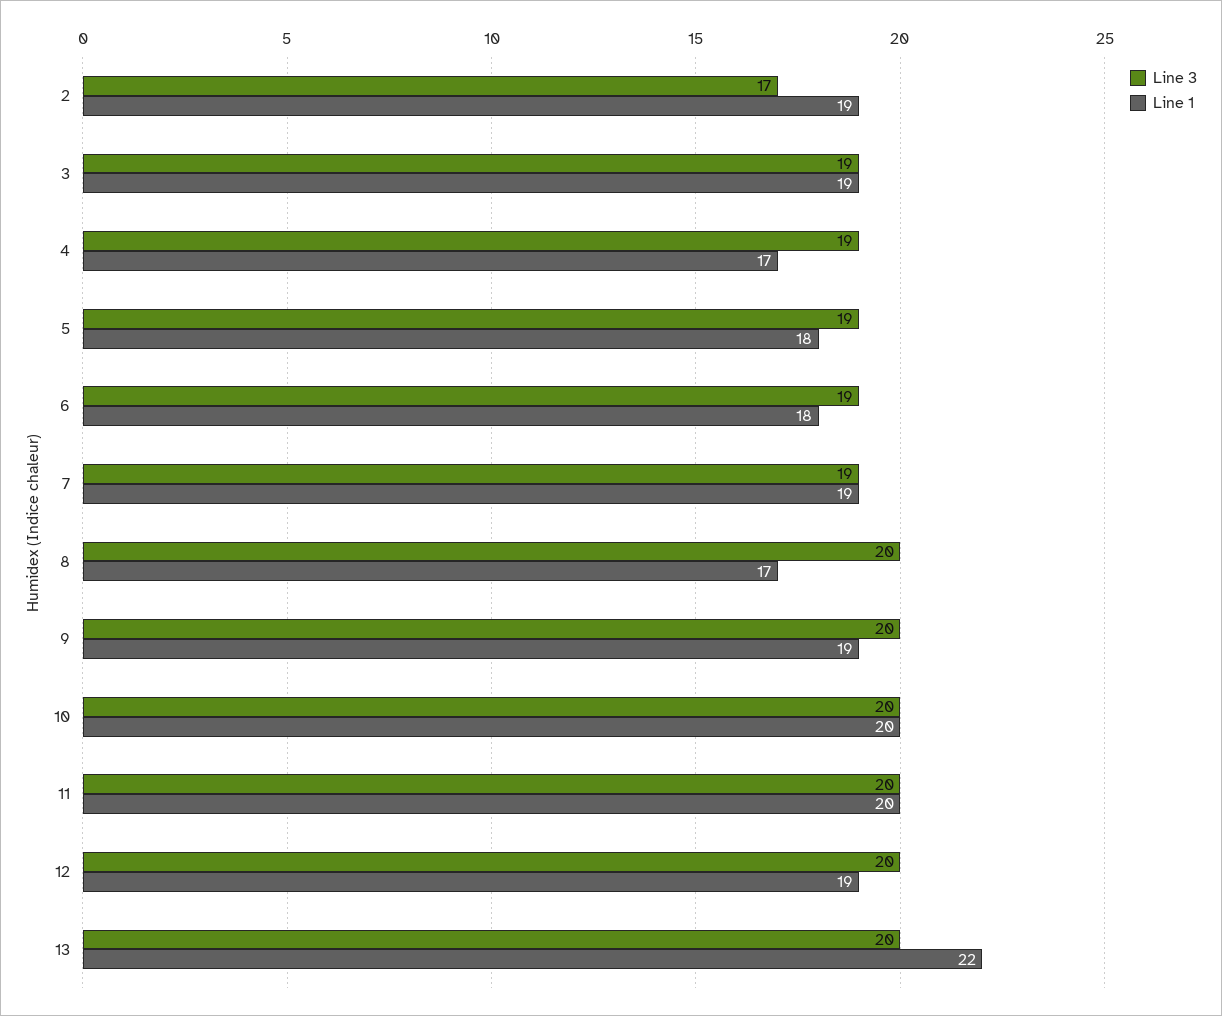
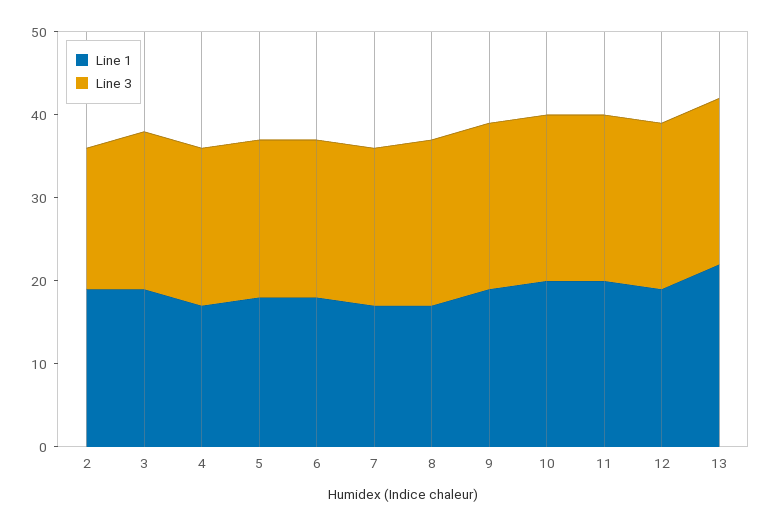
  {
    "Line 3": {
      "2": 17,
      "3": 19,
      "4": 19,
      "5": 19,
      "6": 19,
      "7": 19,
      "8": 20,
      "9": 20,
      "10": 20,
      "11": 20,
      "12": 20,
      "13": 20
    },
    "Line 1": {
      "2": 19,
      "3": 19,
      "4": 17,
      "5": 18,
      "6": 18,
-     "7": 19,
+     "7": 17,
      "8": 17,
      "9": 19,
      "10": 20,
      "11": 20,
      "12": 19,
      "13": 22
    }
  }

